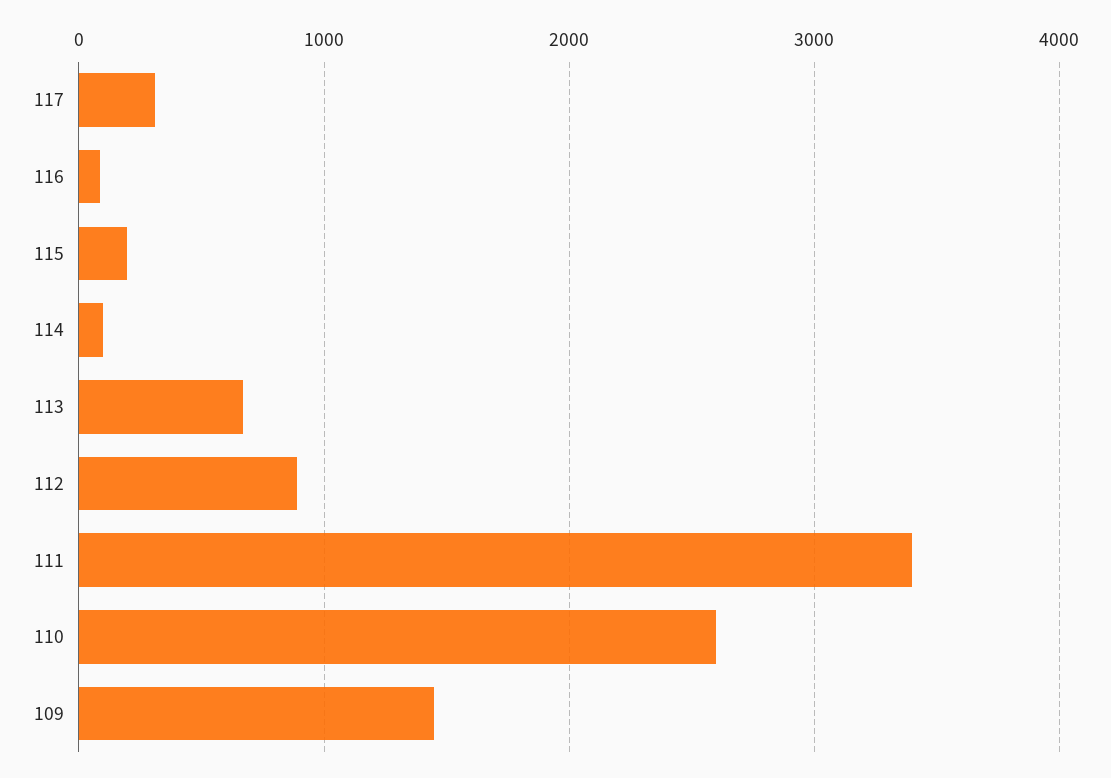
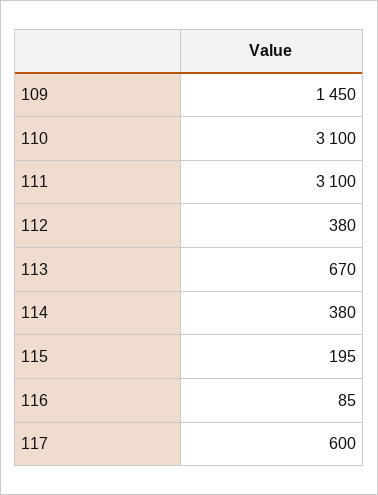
  {
-   "117": 300,
+   "117": 600,
    "116": 85,
    "115": 195,
-   "114": 100,
+   "114": 380,
    "113": 670,
-   "112": 900,
+   "112": 380,
-   "111": 3400,
+   "111": 3100,
-   "110": 2600,
+   "110": 3100,
    "109": 1450
  }

